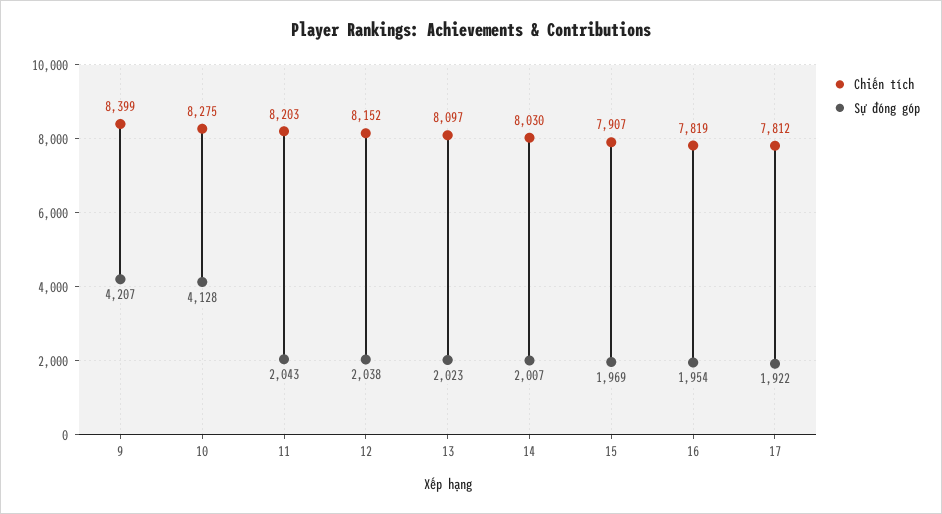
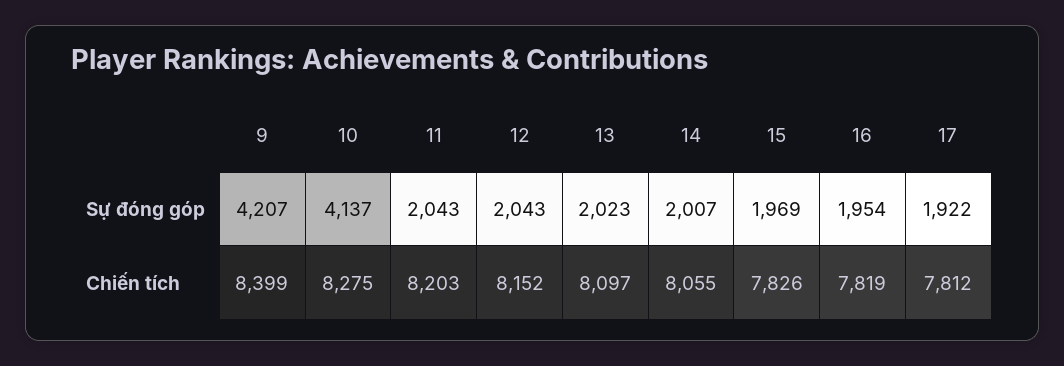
  {
    "Chiến tích": {
      "9": 8399,
      "10": 8275,
      "11": 8203,
      "12": 8152,
      "13": 8097,
-     "14": 8030,
+     "14": 8055,
-     "15": 7907,
+     "15": 7826,
      "16": 7819,
      "17": 7812
    },
    "Sự đóng góp": {
      "9": 4207,
-     "10": 4128,
+     "10": 4137,
      "11": 2043,
-     "12": 2038,
+     "12": 2043,
      "13": 2023,
      "14": 2007,
      "15": 1969,
      "16": 1954,
      "17": 1922
    }
  }

